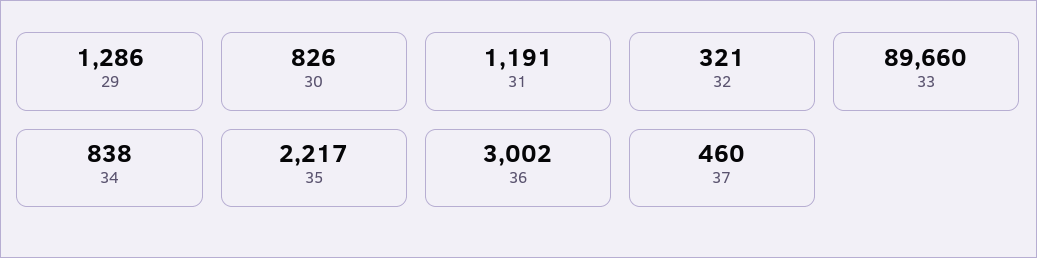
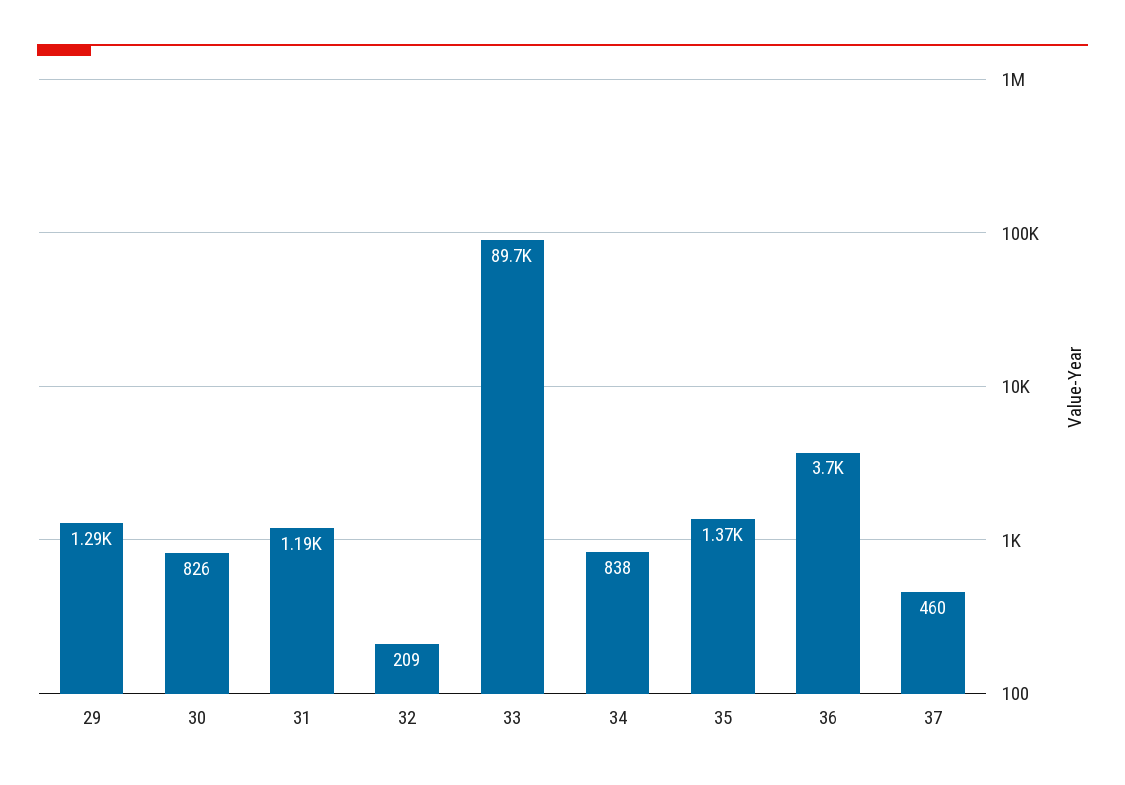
  {
    "29": 1286,
    "30": 826,
    "31": 1191,
-   "32": 321,
+   "32": 209,
    "33": 89660,
    "34": 838,
-   "35": 2217,
+   "35": 1370,
-   "36": 3002,
+   "36": 3700,
    "37": 460
  }

